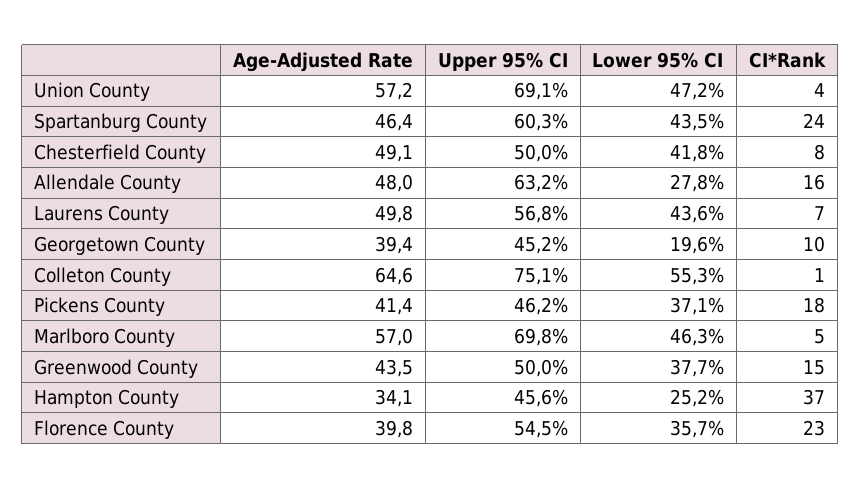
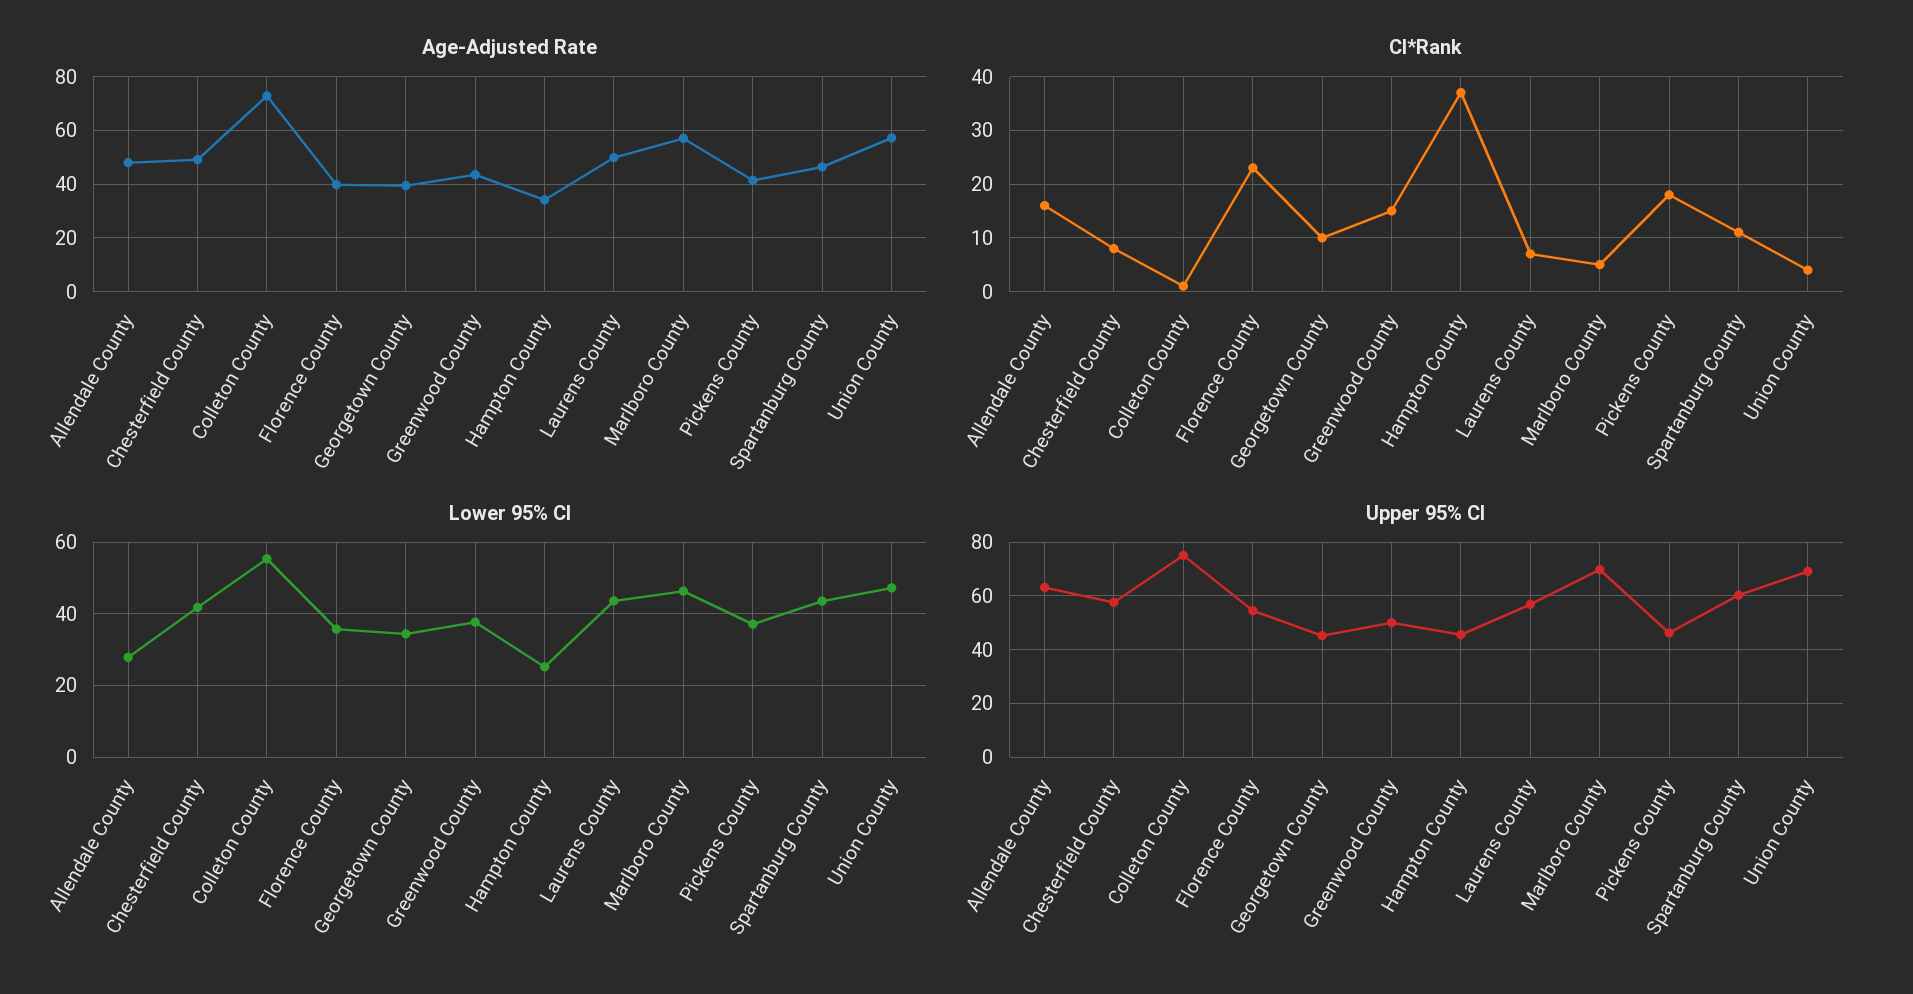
  {
    "Age-Adjusted Rate": {
      "Union County": 57.2,
      "Spartanburg County": 46.4,
      "Chesterfield County": 49.1,
      "Allendale County": 48,
      "Laurens County": 49.8,
      "Georgetown County": 39.4,
-     "Colleton County": 64.6,
+     "Colleton County": 72.5,
      "Pickens County": 41.4,
      "Marlboro County": 57,
      "Greenwood County": 43.5,
      "Hampton County": 34.1,
      "Florence County": 39.8
    },
    "Upper 95% CI": {
      "Union County": 69.1,
      "Spartanburg County": 60.3,
-     "Chesterfield County": 50,
+     "Chesterfield County": 57.5,
      "Allendale County": 63.2,
      "Laurens County": 56.8,
      "Georgetown County": 45.2,
      "Colleton County": 75.1,
      "Pickens County": 46.2,
      "Marlboro County": 69.8,
      "Greenwood County": 50,
      "Hampton County": 45.6,
      "Florence County": 54.5
    },
    "Lower 95% CI": {
      "Union County": 47.2,
      "Spartanburg County": 43.5,
      "Chesterfield County": 41.8,
      "Allendale County": 27.8,
      "Laurens County": 43.6,
-     "Georgetown County": 19.6,
+     "Georgetown County": 34,
      "Colleton County": 55.3,
      "Pickens County": 37.1,
      "Marlboro County": 46.3,
      "Greenwood County": 37.7,
      "Hampton County": 25.2,
      "Florence County": 35.7
    },
    "CI*Rank": {
      "Union County": 4,
-     "Spartanburg County": 24,
+     "Spartanburg County": 10,
      "Chesterfield County": 8,
      "Allendale County": 16,
      "Laurens County": 7,
      "Georgetown County": 10,
      "Colleton County": 1,
      "Pickens County": 18,
      "Marlboro County": 5,
      "Greenwood County": 15,
      "Hampton County": 37,
      "Florence County": 23
    }
  }

